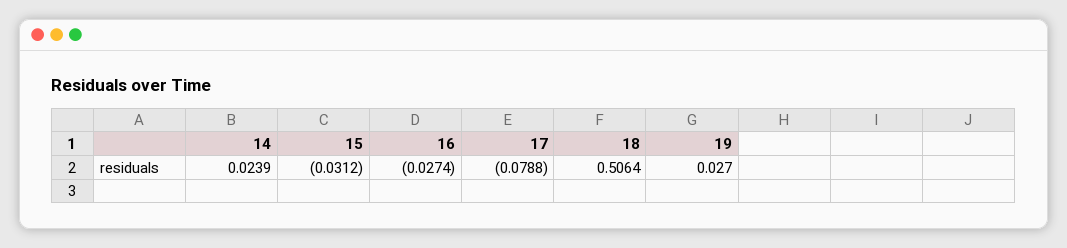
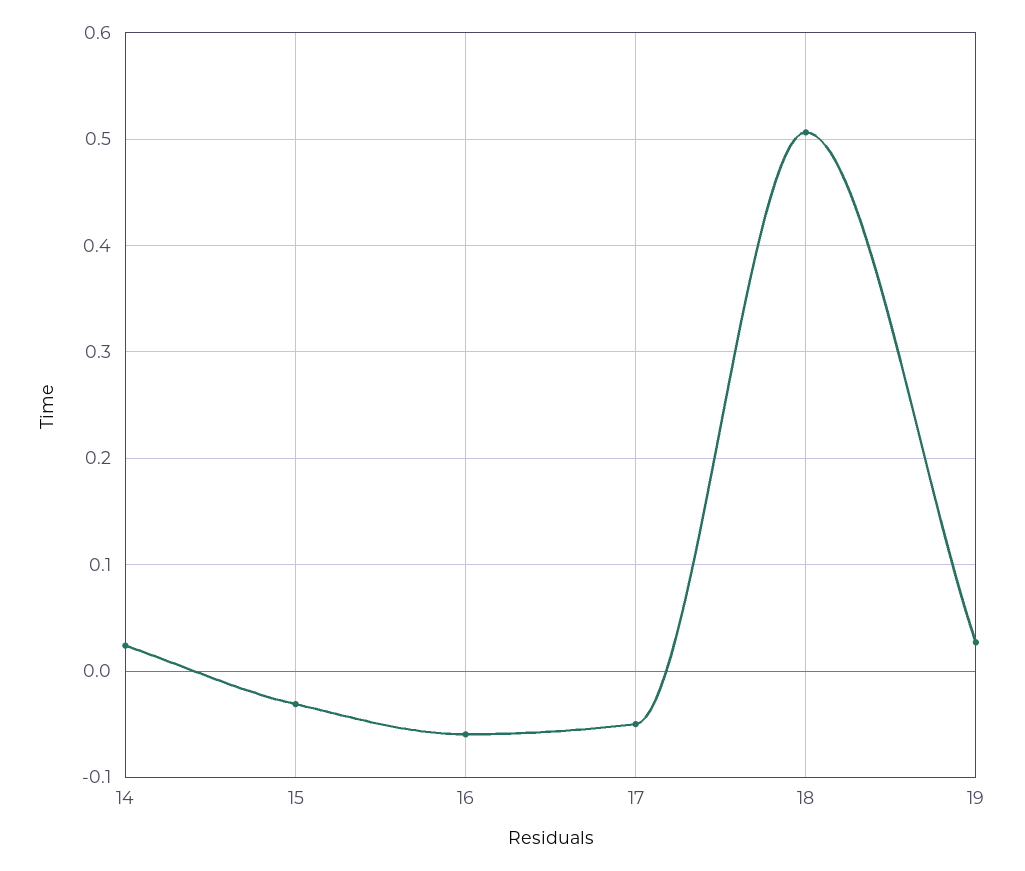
  {
    "14": 0.0239,
    "15": -0.0312,
-   "16": -0.0274,
+   "16": -0.06,
-   "17": -0.0788,
+   "17": -0.05,
    "18": 0.5064,
    "19": 0.027
  }

